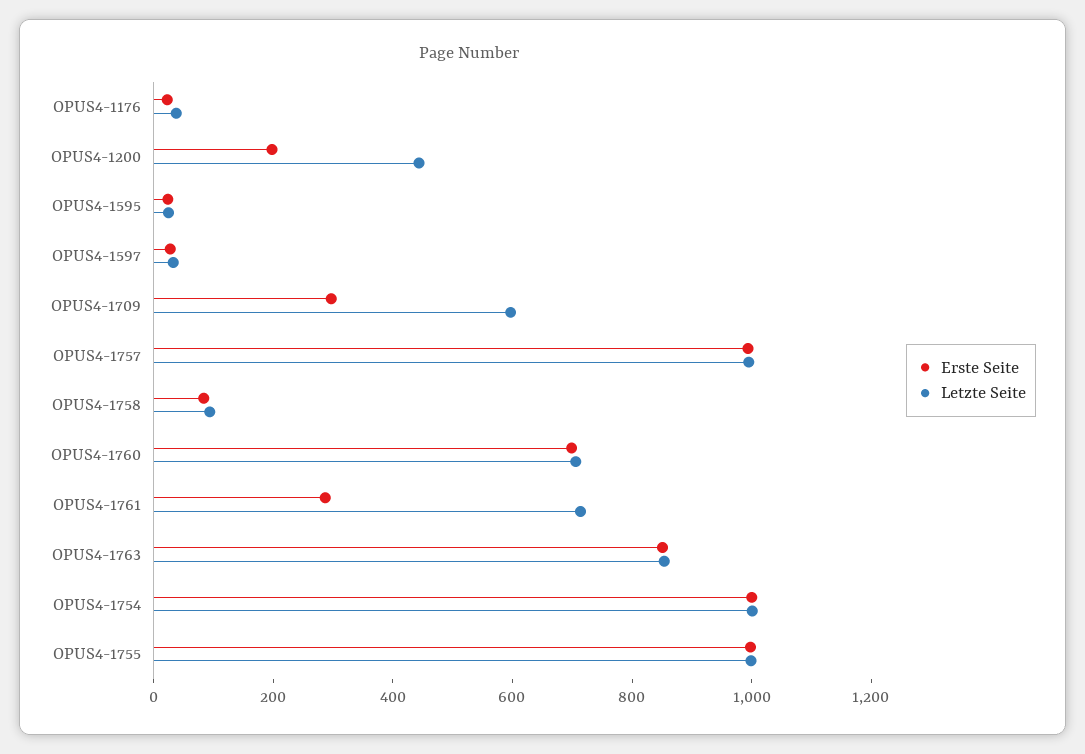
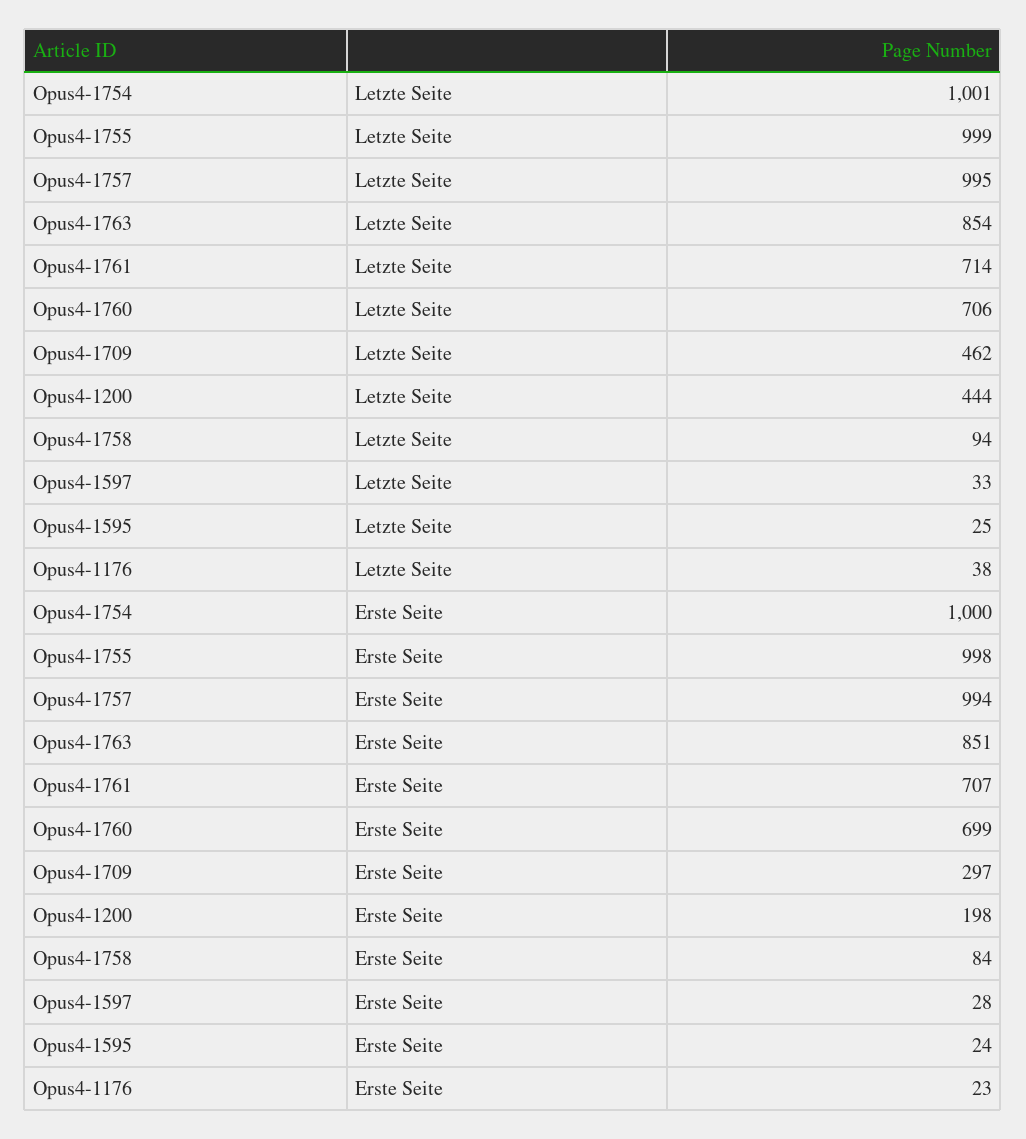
  {
    "Erste Seite": {
      "OPUS4-1176": 23,
      "OPUS4-1200": 198,
      "OPUS4-1595": 24,
      "OPUS4-1597": 28,
      "OPUS4-1709": 297,
      "OPUS4-1757": 994,
      "OPUS4-1758": 84,
      "OPUS4-1760": 699,
-     "OPUS4-1761": 300,
+     "OPUS4-1761": 707,
      "OPUS4-1763": 851,
      "OPUS4-1754": 1000,
      "OPUS4-1755": 998
    },
    "Letzte Seite": {
      "OPUS4-1176": 38,
      "OPUS4-1200": 444,
      "OPUS4-1595": 25,
      "OPUS4-1597": 33,
-     "OPUS4-1709": 600,
+     "OPUS4-1709": 462,
      "OPUS4-1757": 995,
      "OPUS4-1758": 94,
      "OPUS4-1760": 706,
      "OPUS4-1761": 714,
      "OPUS4-1763": 854,
      "OPUS4-1754": 1001,
      "OPUS4-1755": 999
    }
  }

